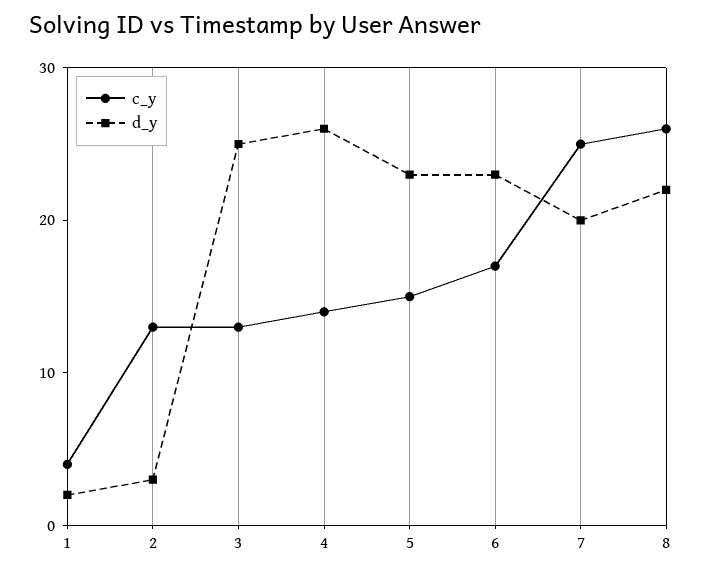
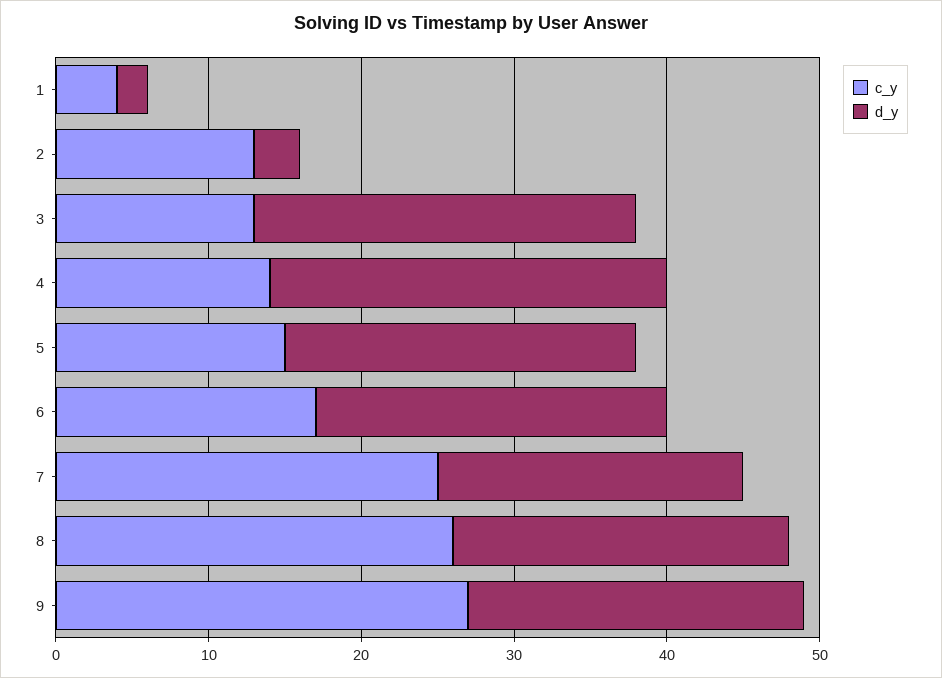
  {
    "c_y": {
      "1": 4,
      "2": 13,
      "3": 13,
      "4": 14,
      "5": 15,
      "6": 17,
      "7": 25,
-     "8": 26
+     "8": 26,
+     "9": 27
    },
    "d_y": {
      "1": 2,
      "2": 3,
      "3": 25,
      "4": 26,
      "5": 23,
      "6": 23,
      "7": 20,
-     "8": 22
+     "8": 22,
+     "9": 22
    }
  }

